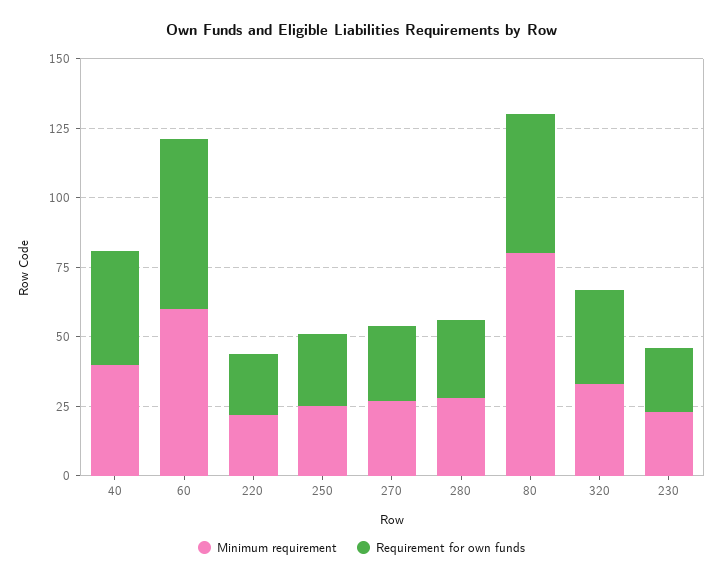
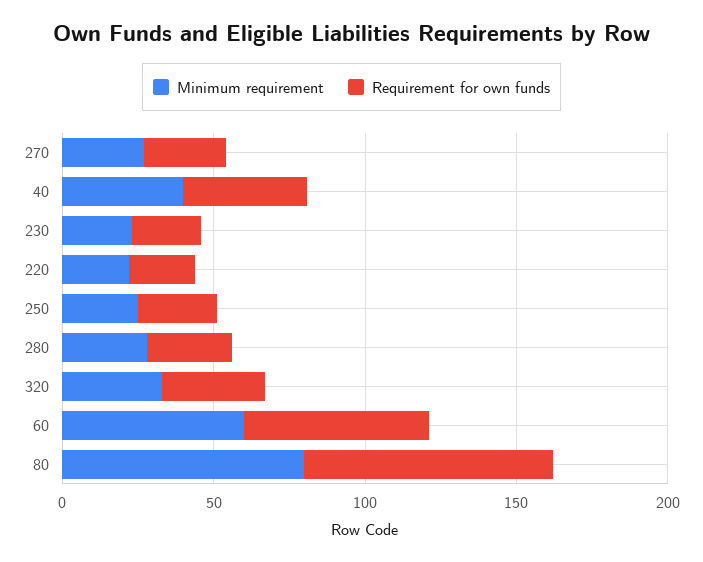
  {
    "Minimum requirement": {
      "40": 40,
      "60": 60,
      "220": 20,
      "250": 25,
      "270": 25,
      "280": 30,
      "80": 80,
      "320": 35,
      "230": 25
    },
    "Requirement for own funds": {
      "40": 40,
      "60": 60,
      "220": 20,
      "250": 25,
      "270": 25,
      "280": 30,
-     "80": 50,
+     "80": 80,
      "320": 35,
      "230": 25
    }
  }

